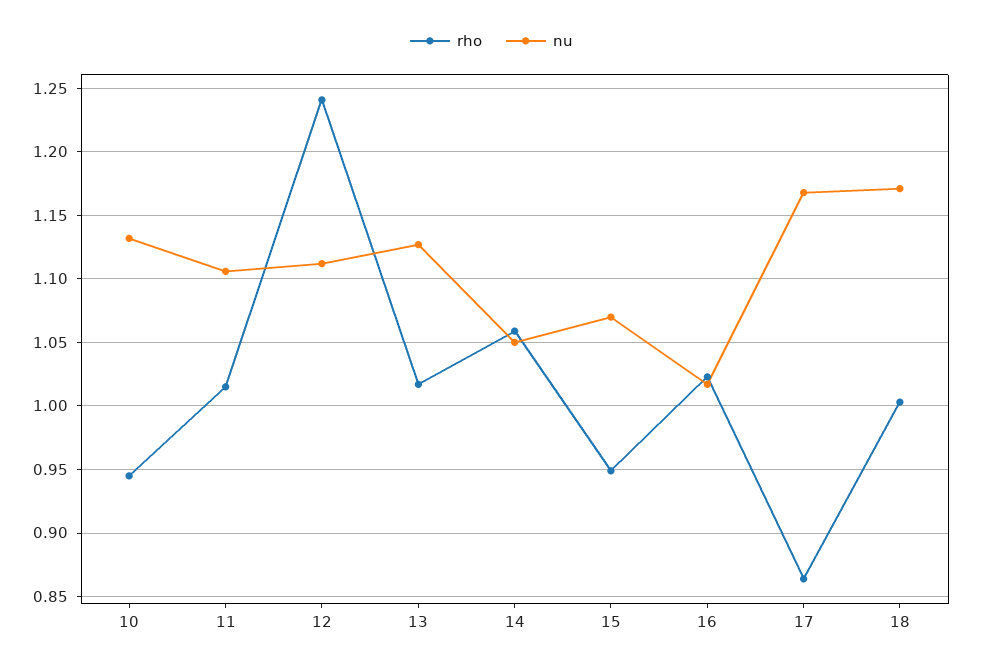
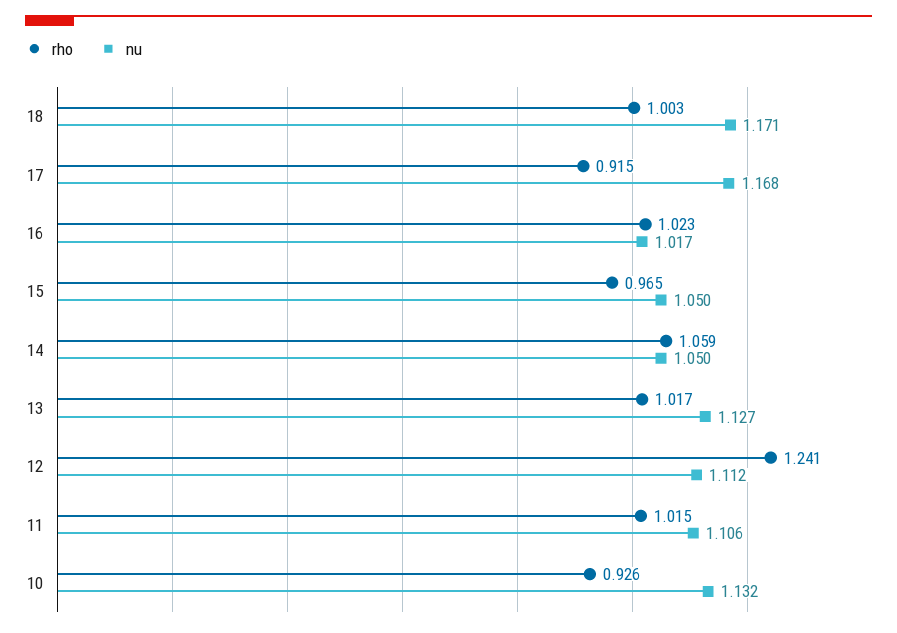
  {
    "rho": {
-     "10": 0.945,
+     "10": 0.926,
      "11": 1.015,
      "12": 1.241,
      "13": 1.017,
      "14": 1.059,
-     "15": 0.95,
+     "15": 0.965,
      "16": 1.023,
-     "17": 0.865,
+     "17": 0.915,
      "18": 1.003
    },
    "nu": {
      "10": 1.132,
      "11": 1.106,
      "12": 1.112,
      "13": 1.127,
      "14": 1.05,
-     "15": 1.07,
+     "15": 1.05,
      "16": 1.017,
      "17": 1.168,
      "18": 1.171
    }
  }

